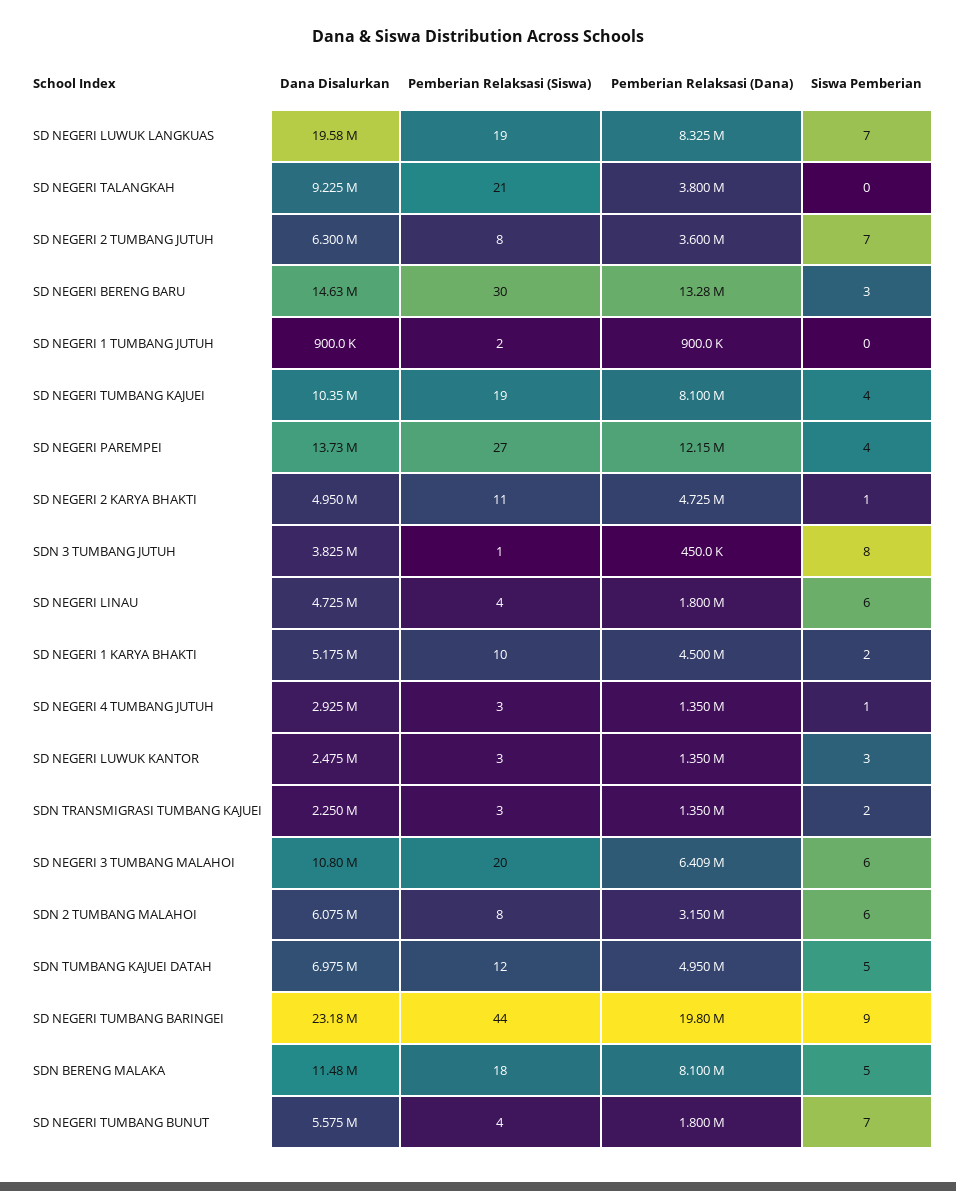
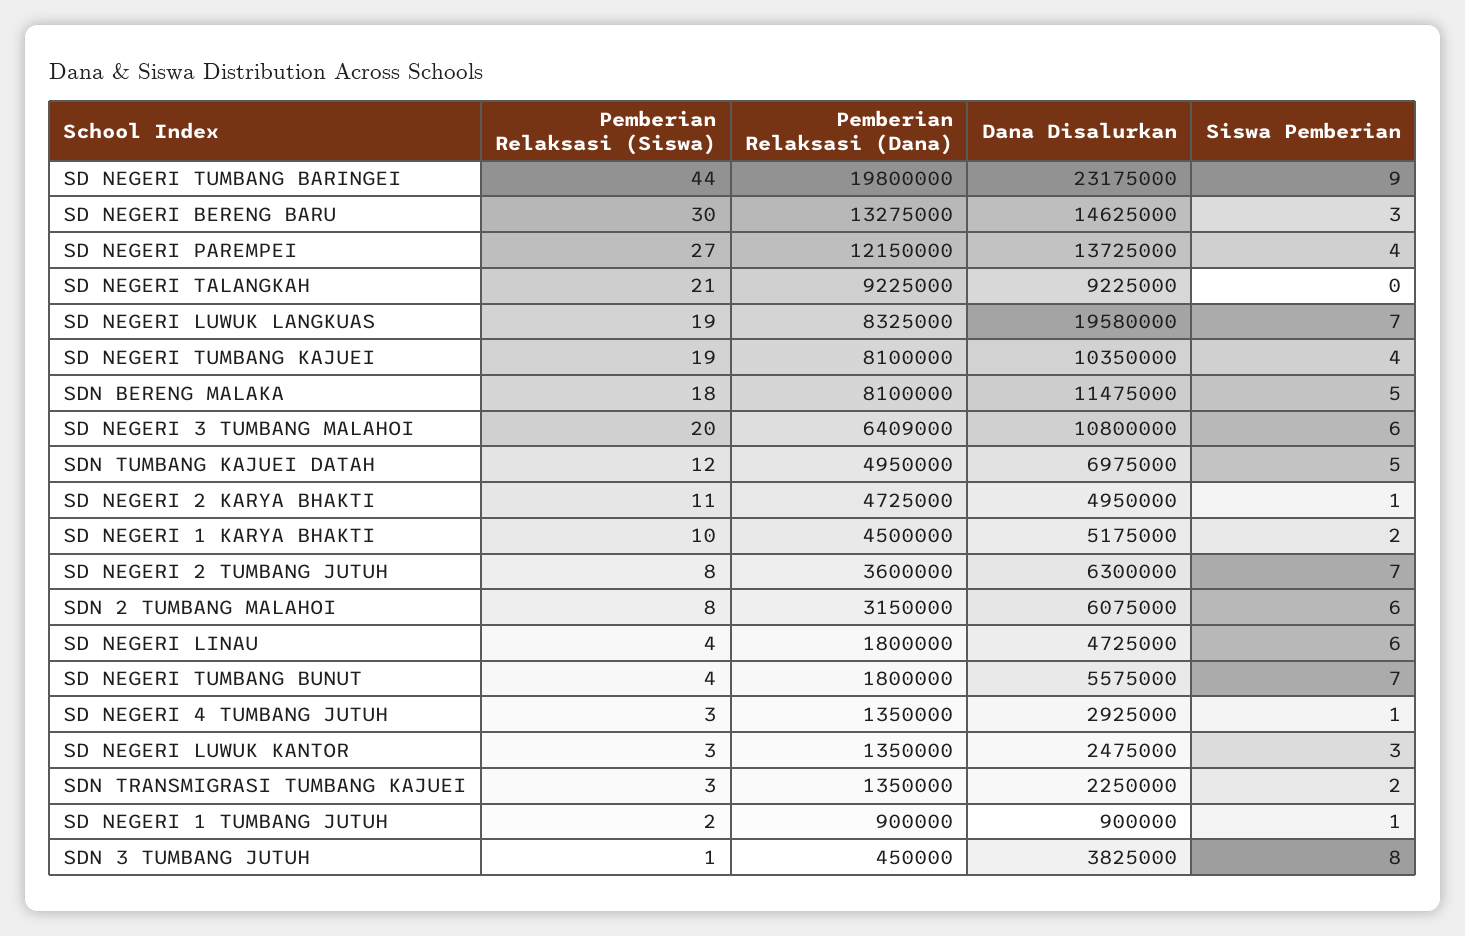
  {
    "Dana Disalurkan": {
      "SD NEGERI LUWUK LANGKUAS": 19580000,
      "SD NEGERI TALANGKAH": 9225000,
      "SD NEGERI 2 TUMBANG JUTUH": 6300000,
      "SD NEGERI BERENG BARU": 14625000,
      "SD NEGERI 1 TUMBANG JUTUH": 900000,
      "SD NEGERI TUMBANG KAJUEI": 10350000,
      "SD NEGERI PAREMPEI": 13725000,
      "SD NEGERI 2 KARYA BHAKTI": 4950000,
      "SDN 3 TUMBANG JUTUH": 3825000,
      "SD NEGERI LINAU": 4725000,
      "SD NEGERI 1 KARYA BHAKTI": 5175000,
      "SD NEGERI 4 TUMBANG JUTUH": 2925000,
      "SD NEGERI LUWUK KANTOR": 2475000,
      "SDN TRANSMIGRASI TUMBANG KAJUEI": 2250000,
      "SD NEGERI 3 TUMBANG MALAHOI": 10800000,
      "SDN 2 TUMBANG MALAHOI": 6075000,
      "SDN TUMBANG KAJUEI DATAH": 6975000,
      "SD NEGERI TUMBANG BARINGEI": 23175000,
      "SDN BERENG MALAKA": 11475000,
      "SD NEGERI TUMBANG BUNUT": 5575000
    },
    "Pemberian Relaksasi (Siswa)": {
      "SD NEGERI LUWUK LANGKUAS": 19,
      "SD NEGERI TALANGKAH": 21,
      "SD NEGERI 2 TUMBANG JUTUH": 8,
      "SD NEGERI BERENG BARU": 30,
      "SD NEGERI 1 TUMBANG JUTUH": 2,
      "SD NEGERI TUMBANG KAJUEI": 19,
      "SD NEGERI PAREMPEI": 27,
      "SD NEGERI 2 KARYA BHAKTI": 11,
      "SDN 3 TUMBANG JUTUH": 1,
      "SD NEGERI LINAU": 4,
      "SD NEGERI 1 KARYA BHAKTI": 10,
      "SD NEGERI 4 TUMBANG JUTUH": 3,
      "SD NEGERI LUWUK KANTOR": 3,
      "SDN TRANSMIGRASI TUMBANG KAJUEI": 3,
      "SD NEGERI 3 TUMBANG MALAHOI": 20,
      "SDN 2 TUMBANG MALAHOI": 8,
      "SDN TUMBANG KAJUEI DATAH": 12,
      "SD NEGERI TUMBANG BARINGEI": 44,
      "SDN BERENG MALAKA": 18,
      "SD NEGERI TUMBANG BUNUT": 4
    },
    "Pemberian Relaksasi (Dana)": {
      "SD NEGERI LUWUK LANGKUAS": 8325000,
-     "SD NEGERI TALANGKAH": 3800000,
+     "SD NEGERI TALANGKAH": 9225000,
      "SD NEGERI 2 TUMBANG JUTUH": 3600000,
      "SD NEGERI BERENG BARU": 13275000,
      "SD NEGERI 1 TUMBANG JUTUH": 900000,
      "SD NEGERI TUMBANG KAJUEI": 8100000,
      "SD NEGERI PAREMPEI": 12150000,
      "SD NEGERI 2 KARYA BHAKTI": 4725000,
      "SDN 3 TUMBANG JUTUH": 450000,
      "SD NEGERI LINAU": 1800000,
      "SD NEGERI 1 KARYA BHAKTI": 4500000,
      "SD NEGERI 4 TUMBANG JUTUH": 1350000,
      "SD NEGERI LUWUK KANTOR": 1350000,
      "SDN TRANSMIGRASI TUMBANG KAJUEI": 1350000,
      "SD NEGERI 3 TUMBANG MALAHOI": 6409000,
      "SDN 2 TUMBANG MALAHOI": 3150000,
      "SDN TUMBANG KAJUEI DATAH": 4950000,
      "SD NEGERI TUMBANG BARINGEI": 19800000,
      "SDN BERENG MALAKA": 8100000,
      "SD NEGERI TUMBANG BUNUT": 1800000
    },
    "Siswa Pemberian": {
      "SD NEGERI LUWUK LANGKUAS": 7,
      "SD NEGERI TALANGKAH": 0,
      "SD NEGERI 2 TUMBANG JUTUH": 7,
      "SD NEGERI BERENG BARU": 3,
-     "SD NEGERI 1 TUMBANG JUTUH": 0,
+     "SD NEGERI 1 TUMBANG JUTUH": 1,
      "SD NEGERI TUMBANG KAJUEI": 4,
      "SD NEGERI PAREMPEI": 4,
      "SD NEGERI 2 KARYA BHAKTI": 1,
      "SDN 3 TUMBANG JUTUH": 8,
      "SD NEGERI LINAU": 6,
      "SD NEGERI 1 KARYA BHAKTI": 2,
      "SD NEGERI 4 TUMBANG JUTUH": 1,
      "SD NEGERI LUWUK KANTOR": 3,
      "SDN TRANSMIGRASI TUMBANG KAJUEI": 2,
      "SD NEGERI 3 TUMBANG MALAHOI": 6,
      "SDN 2 TUMBANG MALAHOI": 6,
      "SDN TUMBANG KAJUEI DATAH": 5,
      "SD NEGERI TUMBANG BARINGEI": 9,
      "SDN BERENG MALAKA": 5,
      "SD NEGERI TUMBANG BUNUT": 7
    }
  }

